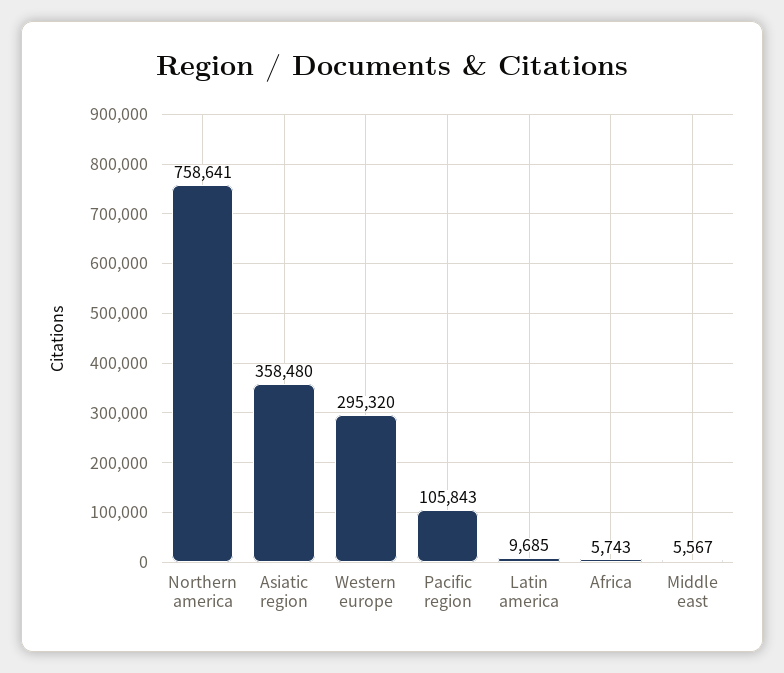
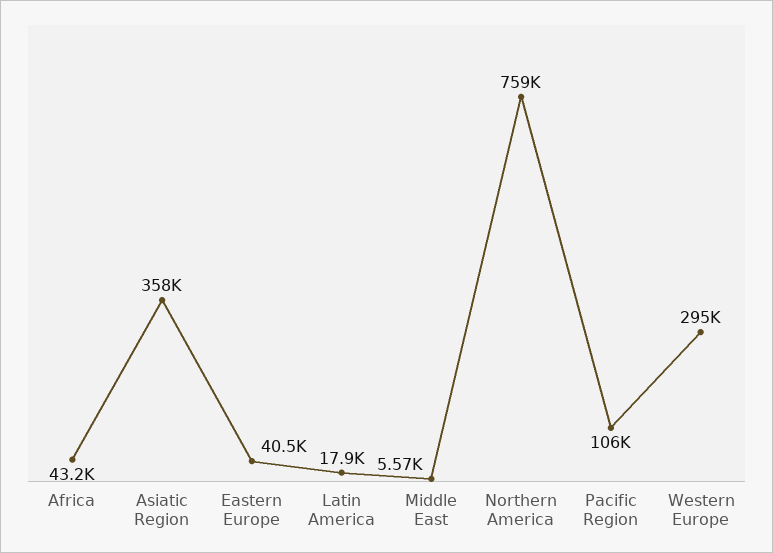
  {
    "Northern america": 758641,
    "Asiatic region": 358480,
    "Western europe": 295320,
    "Pacific region": 105843,
-   "Latin america": 9685,
+   "Latin america": 17900,
-   "Africa": 5743,
+   "Africa": 43200,
-   "Middle east": 5567
+   "Middle east": 5567,
+   "Eastern Europe": 40500
  }

